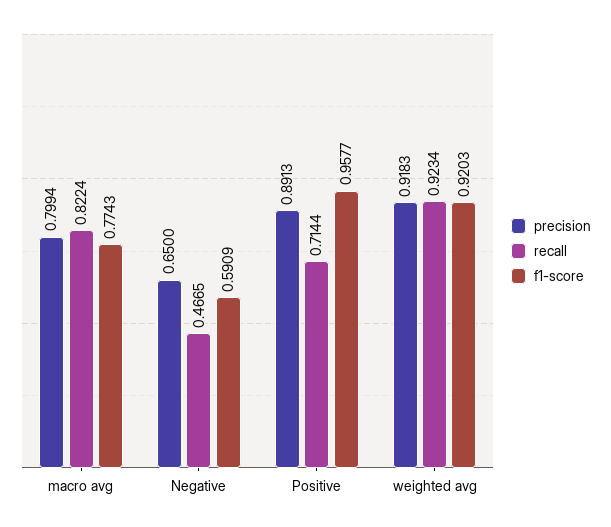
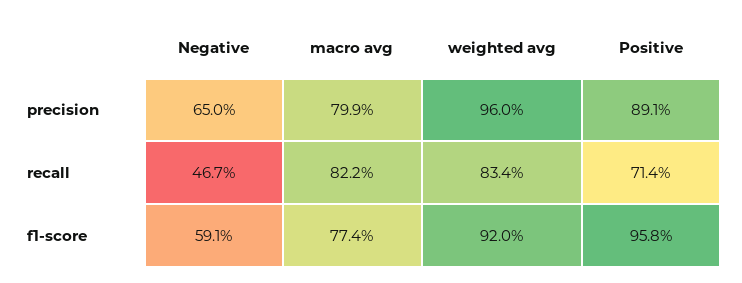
  {
    "precision": {
      "macro avg": 0.7994,
      "Negative": 0.65,
      "Positive": 0.8913,
-     "weighted avg": 0.9183
+     "weighted avg": 0.96
    },
    "recall": {
      "macro avg": 0.8224,
      "Negative": 0.4665,
      "Positive": 0.7144,
-     "weighted avg": 0.9234
+     "weighted avg": 0.834
    },
    "f1-score": {
      "macro avg": 0.7743,
      "Negative": 0.5909,
      "Positive": 0.9577,
      "weighted avg": 0.9203
    }
  }

